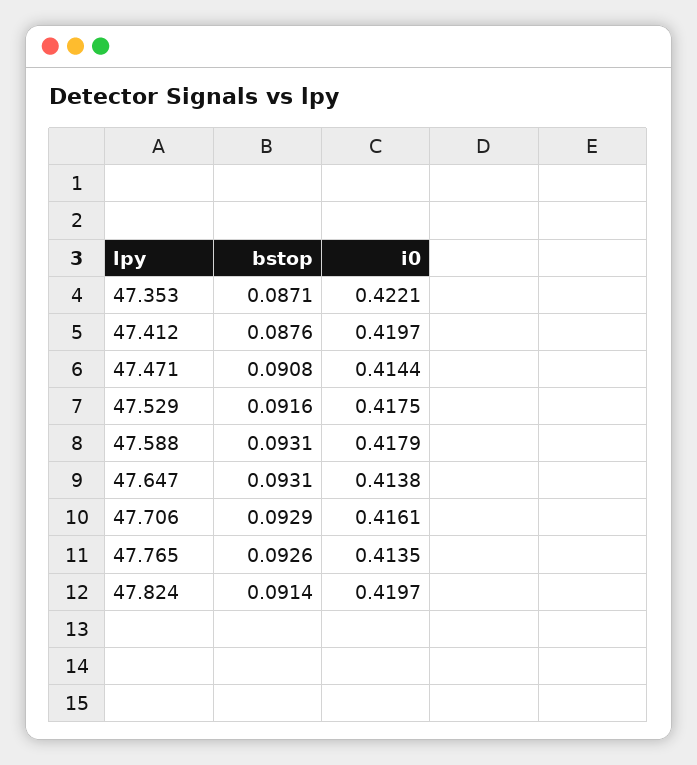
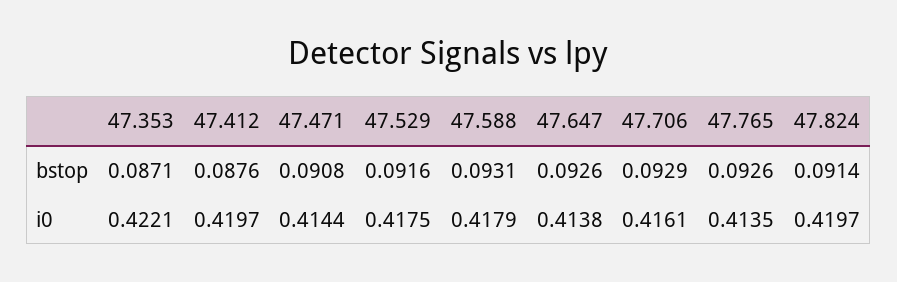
  {
    "bstop": {
      "47.353": 0.0871,
      "47.412": 0.0876,
      "47.471": 0.0908,
      "47.529": 0.0916,
      "47.588": 0.0931,
-     "47.647": 0.0931,
+     "47.647": 0.0926,
      "47.706": 0.0929,
      "47.765": 0.0926,
      "47.824": 0.0914
    },
    "i0": {
      "47.353": 0.4221,
      "47.412": 0.4197,
      "47.471": 0.4144,
      "47.529": 0.4175,
      "47.588": 0.4179,
      "47.647": 0.4138,
      "47.706": 0.4161,
      "47.765": 0.4135,
      "47.824": 0.4197
    }
  }

